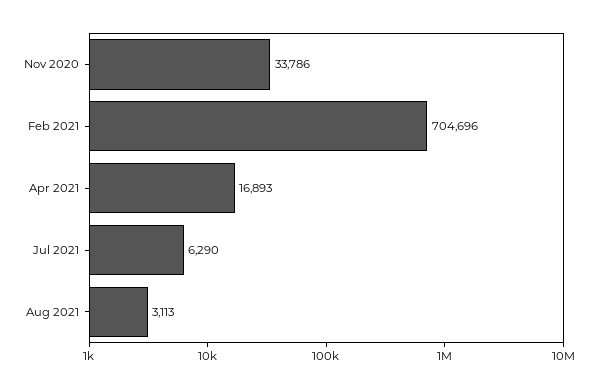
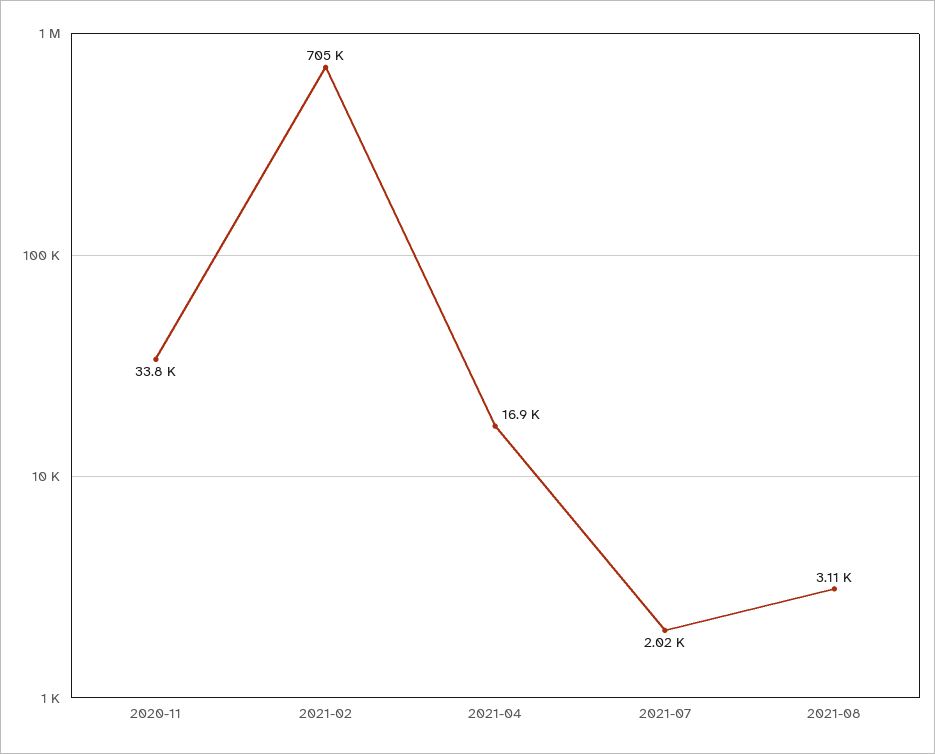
  {
    "Nov 2020": 33786,
    "Feb 2021": 704696,
    "Apr 2021": 16893,
-   "Jul 2021": 6290,
+   "Jul 2021": 2020,
    "Aug 2021": 3113
  }

